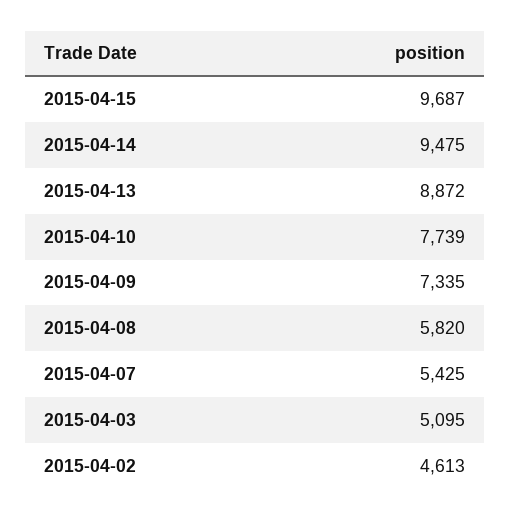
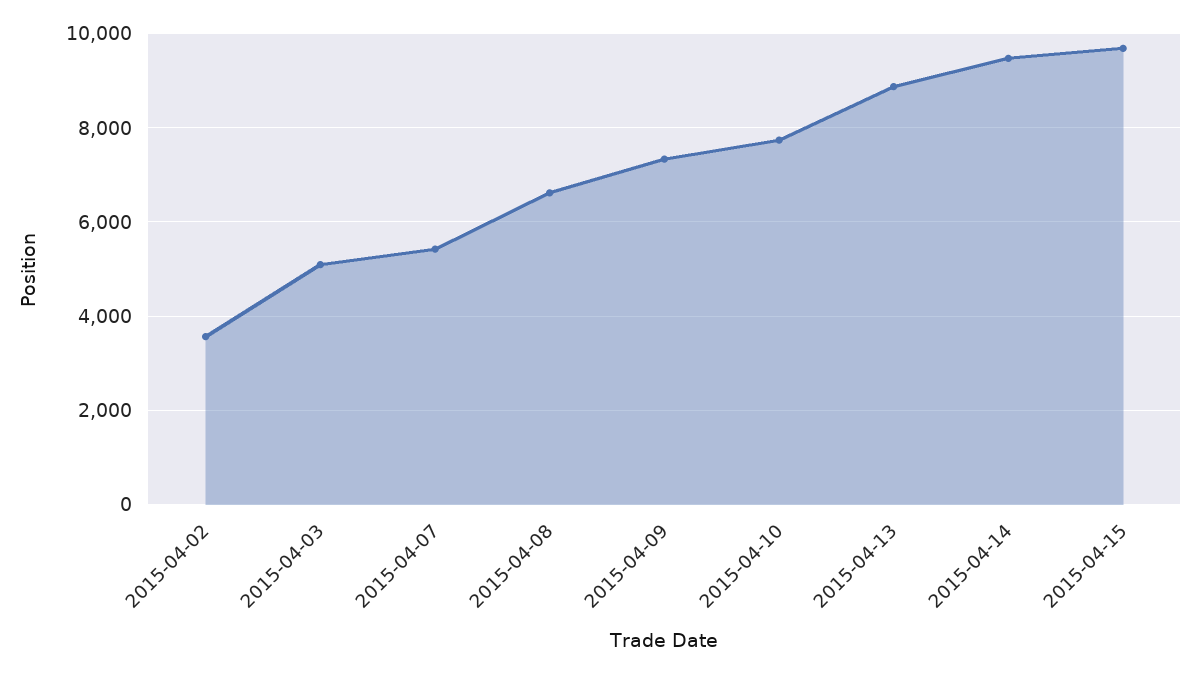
  {
    "2015-04-15": 9687,
    "2015-04-14": 9475,
    "2015-04-13": 8872,
    "2015-04-10": 7739,
    "2015-04-09": 7335,
-   "2015-04-08": 5820,
+   "2015-04-08": 6600,
    "2015-04-07": 5425,
    "2015-04-03": 5095,
-   "2015-04-02": 4613
+   "2015-04-02": 3600
  }

